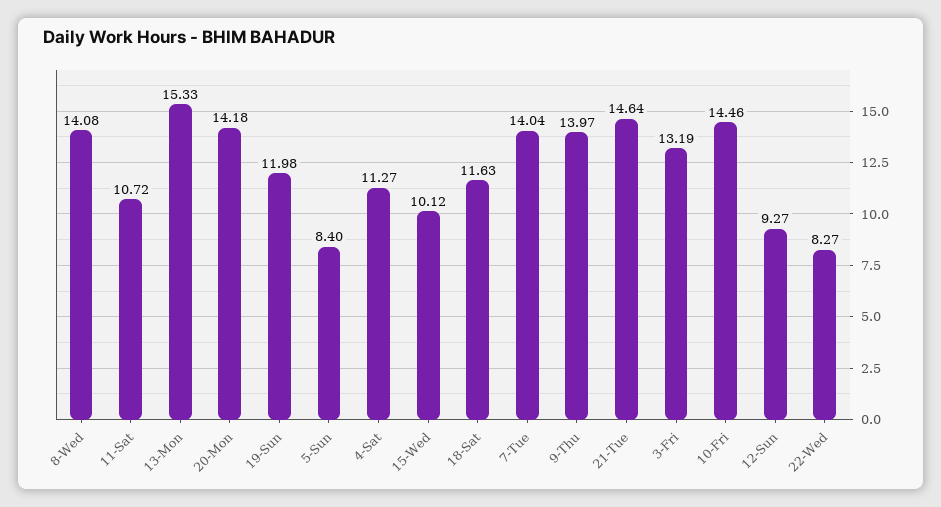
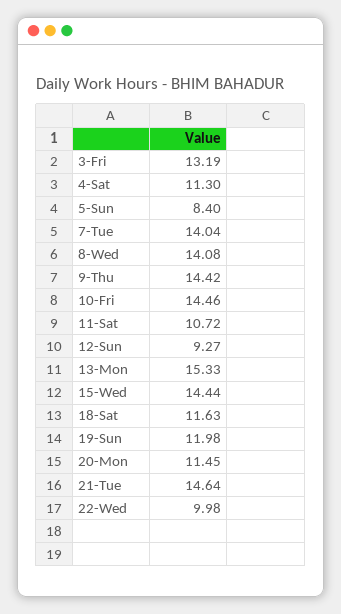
  {
    "8-Wed": 14.08,
    "11-Sat": 10.72,
    "13-Mon": 15.33,
-   "20-Mon": 14.18,
+   "20-Mon": 11.45,
    "19-Sun": 11.98,
    "5-Sun": 8.4,
-   "4-Sat": 11.27,
+   "4-Sat": 11.3,
-   "15-Wed": 10.12,
+   "15-Wed": 14.44,
    "18-Sat": 11.63,
    "7-Tue": 14.04,
-   "9-Thu": 13.97,
+   "9-Thu": 14.42,
    "21-Tue": 14.64,
    "3-Fri": 13.19,
    "10-Fri": 14.46,
    "12-Sun": 9.27,
-   "22-Wed": 8.27
+   "22-Wed": 9.98
  }

